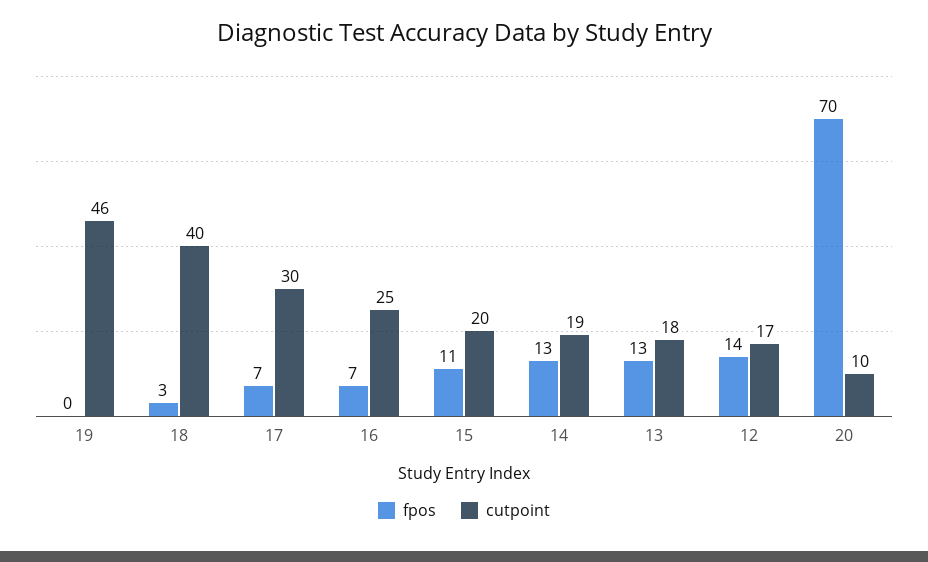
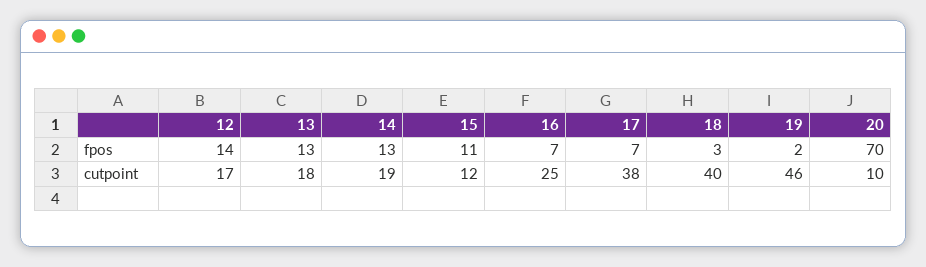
  {
    "fpos": {
-     "19": 0,
+     "19": 2,
      "18": 3,
      "17": 7,
      "16": 7,
      "15": 11,
      "14": 13,
      "13": 13,
      "12": 14,
      "20": 70
    },
    "cutpoint": {
      "19": 46,
      "18": 40,
-     "17": 30,
+     "17": 38,
      "16": 25,
-     "15": 20,
+     "15": 12,
      "14": 19,
      "13": 18,
      "12": 17,
      "20": 10
    }
  }

